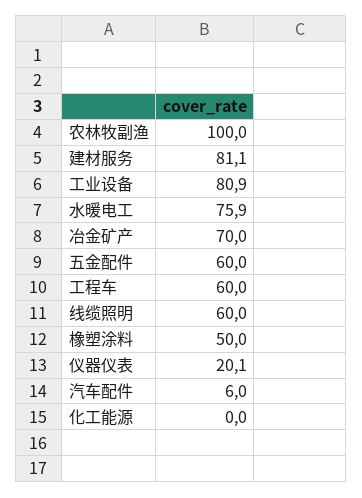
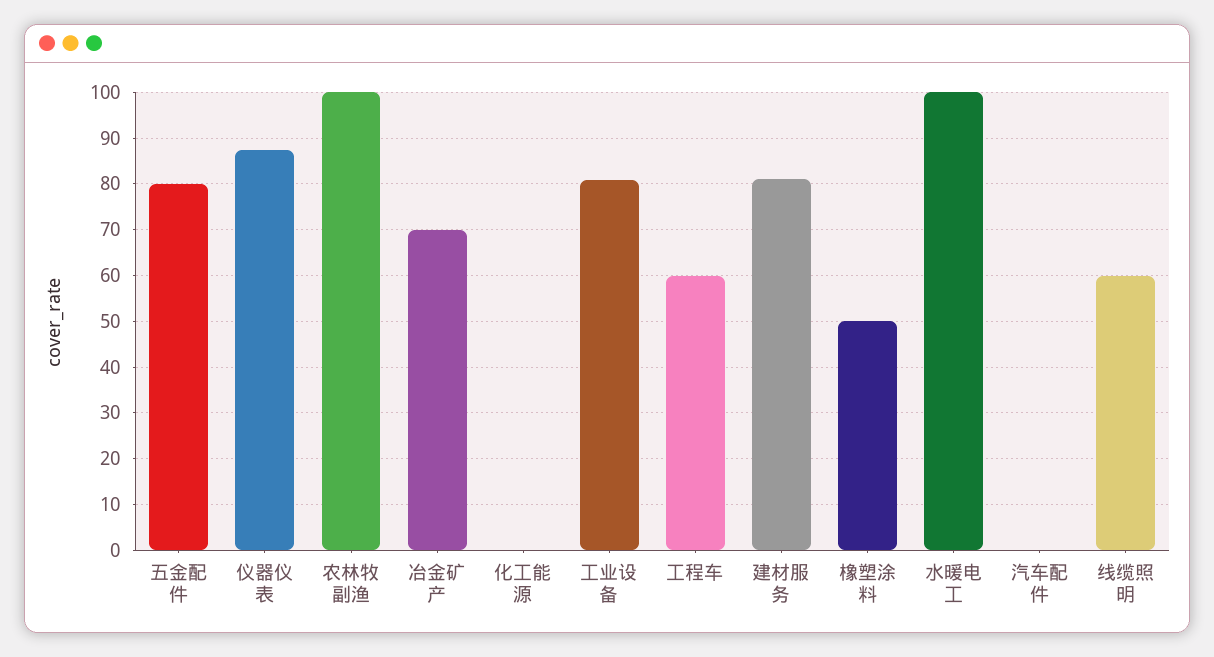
  {
    "农林牧副渔": 100,
    "建材服务": 81.1,
    "工业设备": 80.9,
-   "水暖电工": 75.9,
+   "水暖电工": 100,
    "冶金矿产": 70,
-   "五金配件": 60,
+   "五金配件": 80,
    "工程车": 60,
    "线缆照明": 60,
    "橡塑涂料": 50,
-   "仪器仪表": 20.1,
+   "仪器仪表": 88,
-   "汽车配件": 6,
+   "汽车配件": 0,
    "化工能源": 0
  }

